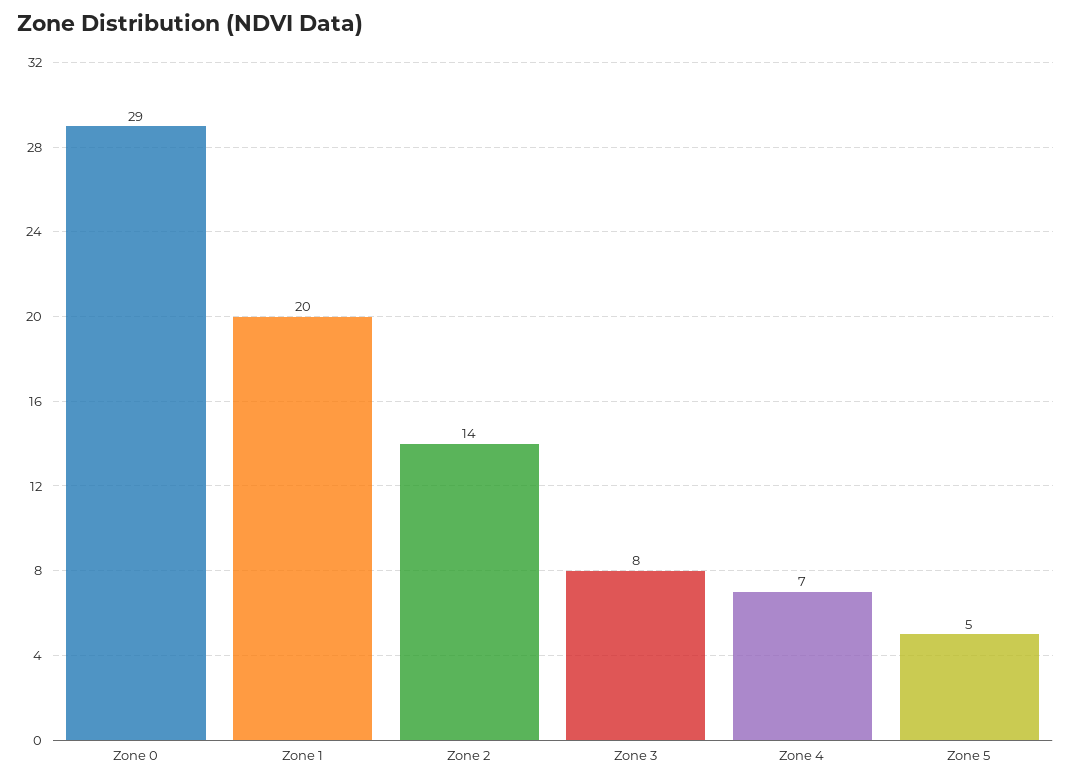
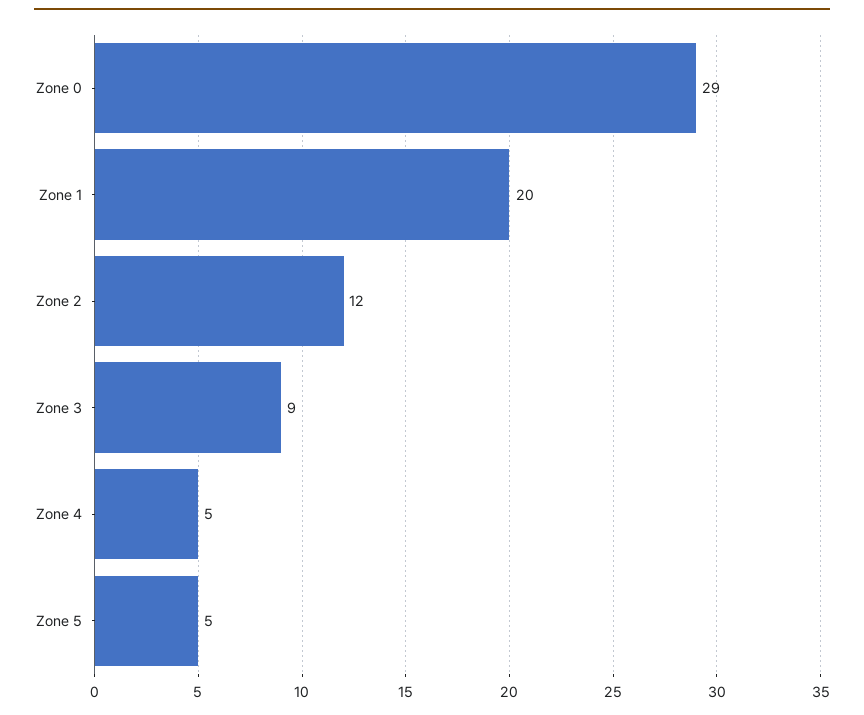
  {
    "Zone 0": 29,
    "Zone 1": 20,
-   "Zone 2": 14,
+   "Zone 2": 12,
-   "Zone 3": 8,
+   "Zone 3": 9,
-   "Zone 4": 7,
+   "Zone 4": 5,
    "Zone 5": 5
  }

